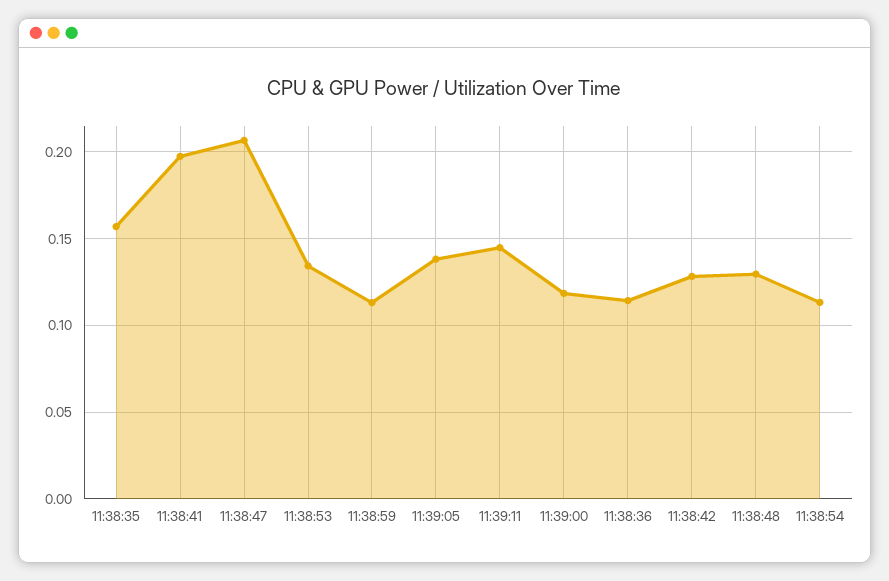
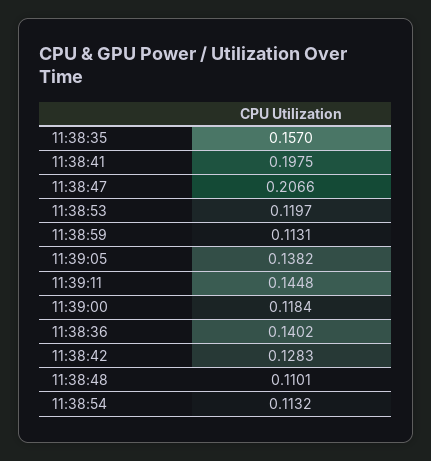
  {
    "11:38:35": 0.157,
    "11:38:41": 0.1975,
    "11:38:47": 0.2066,
-   "11:38:53": 0.135,
+   "11:38:53": 0.1197,
    "11:38:59": 0.1131,
    "11:39:05": 0.1382,
    "11:39:11": 0.1448,
    "11:39:00": 0.1184,
-   "11:38:36": 0.115,
+   "11:38:36": 0.1402,
    "11:38:42": 0.1283,
-   "11:38:48": 0.13,
+   "11:38:48": 0.1101,
    "11:38:54": 0.1132
  }

